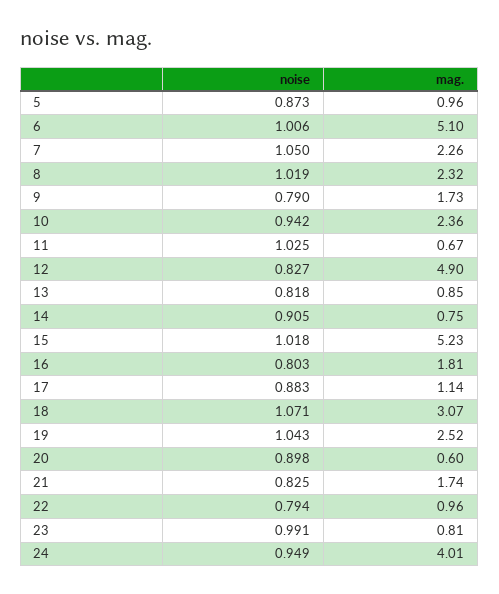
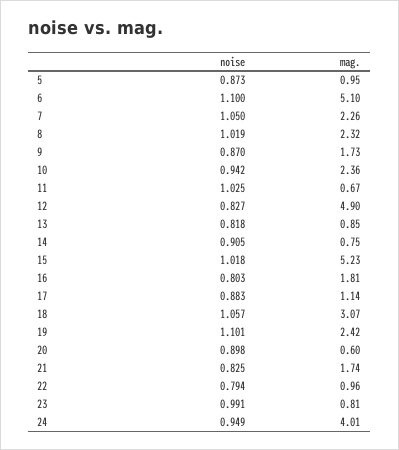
  {
    "noise": {
      "5": 0.873,
-     "6": 1.006,
+     "6": 1.1,
      "7": 1.05,
      "8": 1.019,
-     "9": 0.79,
+     "9": 0.87,
      "10": 0.942,
      "11": 1.025,
      "12": 0.827,
      "13": 0.818,
      "14": 0.905,
      "15": 1.018,
      "16": 0.803,
      "17": 0.883,
-     "18": 1.071,
+     "18": 1.057,
-     "19": 1.043,
+     "19": 1.101,
      "20": 0.898,
      "21": 0.825,
      "22": 0.794,
      "23": 0.991,
      "24": 0.949
    },
    "mag.": {
-     "5": 0.96,
+     "5": 0.95,
      "6": 5.1,
      "7": 2.26,
      "8": 2.32,
      "9": 1.73,
      "10": 2.36,
      "11": 0.67,
      "12": 4.9,
      "13": 0.85,
      "14": 0.75,
      "15": 5.23,
      "16": 1.81,
      "17": 1.14,
      "18": 3.07,
-     "19": 2.52,
+     "19": 2.42,
      "20": 0.6,
      "21": 1.74,
      "22": 0.96,
      "23": 0.81,
      "24": 4.01
    }
  }

